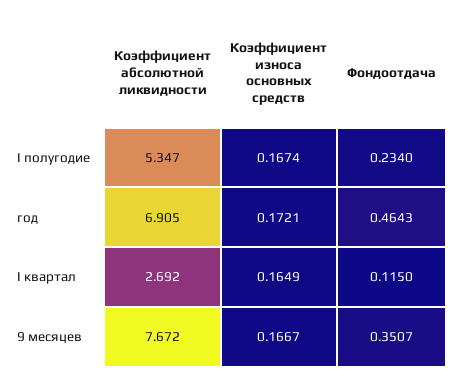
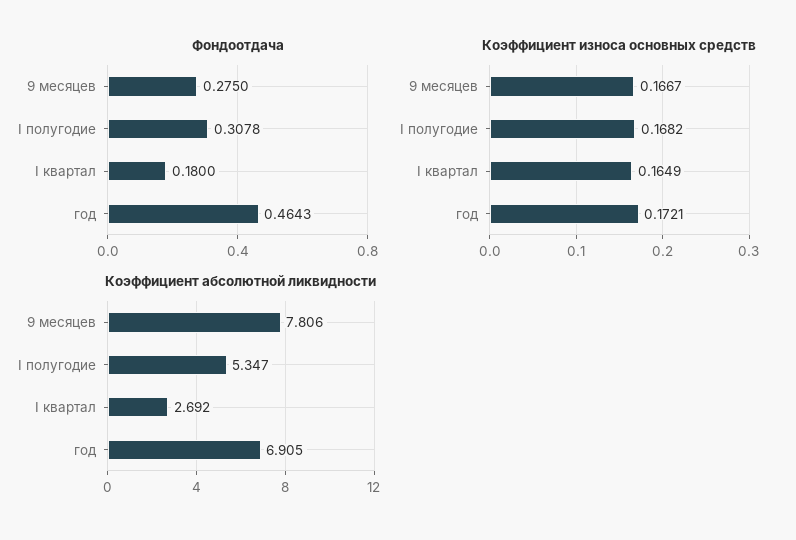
  {
    "Коэффициент абсолютной ликвидности": {
      "I полугодие": 5.347,
      "год": 6.905,
      "I квартал": 2.692,
-     "9 месяцев": 7.672
+     "9 месяцев": 7.806
    },
    "Коэффициент износа основных средств": {
-     "I полугодие": 0.1674,
+     "I полугодие": 0.1682,
      "год": 0.1721,
      "I квартал": 0.1649,
      "9 месяцев": 0.1667
    },
    "Фондоотдача": {
-     "I полугодие": 0.234,
+     "I полугодие": 0.3078,
      "год": 0.4643,
-     "I квартал": 0.115,
+     "I квартал": 0.18,
-     "9 месяцев": 0.3507
+     "9 месяцев": 0.275
    }
  }

